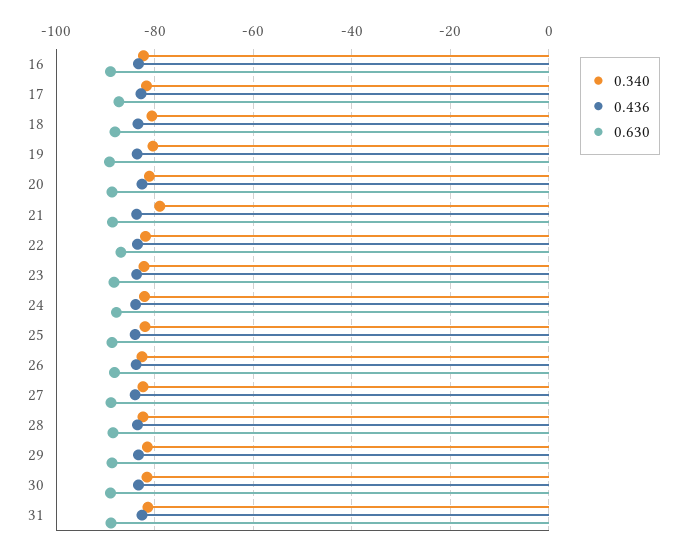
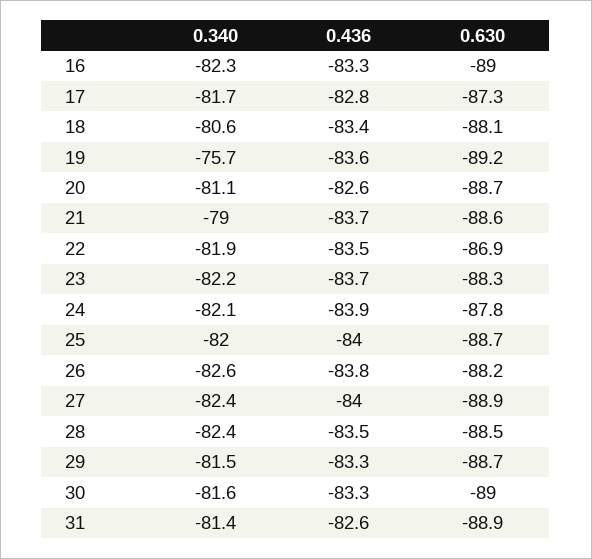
  {
    "0.340": {
      "16": -82.3,
      "17": -81.7,
      "18": -80.6,
-     "19": -80,
+     "19": -75.7,
      "20": -81.1,
      "21": -79,
      "22": -81.9,
      "23": -82.2,
      "24": -82.1,
      "25": -82,
      "26": -82.6,
      "27": -82.4,
      "28": -82.4,
      "29": -81.5,
      "30": -81.6,
      "31": -81.4
    },
    "0.436": {
      "16": -83.3,
      "17": -82.8,
      "18": -83.4,
      "19": -83.6,
      "20": -82.6,
      "21": -83.7,
      "22": -83.5,
      "23": -83.7,
      "24": -83.9,
      "25": -84,
      "26": -83.8,
      "27": -84,
      "28": -83.5,
      "29": -83.3,
      "30": -83.3,
      "31": -82.6
    },
    "0.630": {
      "16": -89,
      "17": -87.3,
      "18": -88.1,
      "19": -89.2,
      "20": -88.7,
      "21": -88.6,
      "22": -86.9,
      "23": -88.3,
      "24": -87.8,
      "25": -88.7,
      "26": -88.2,
      "27": -88.9,
      "28": -88.5,
      "29": -88.7,
      "30": -89,
      "31": -88.9
    }
  }

